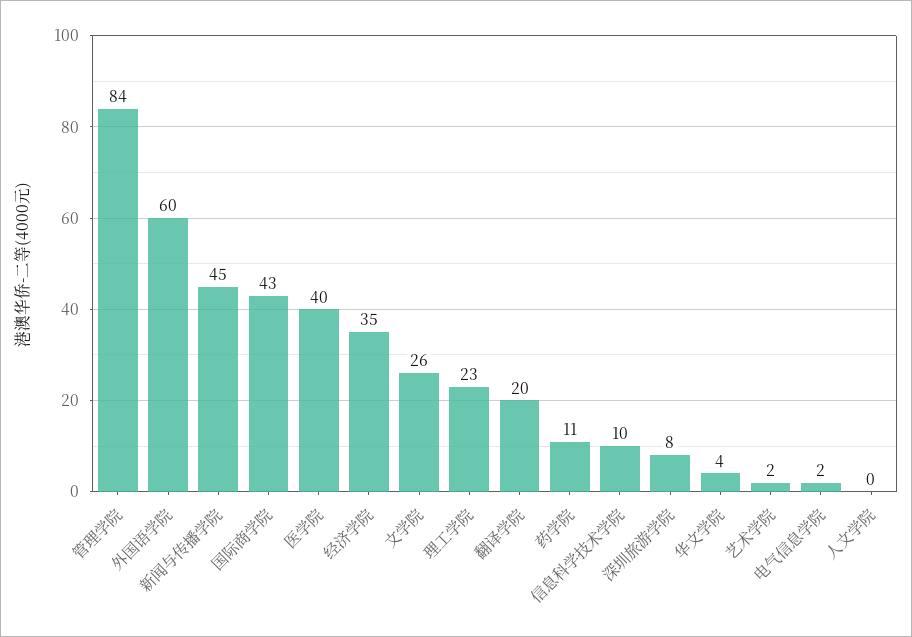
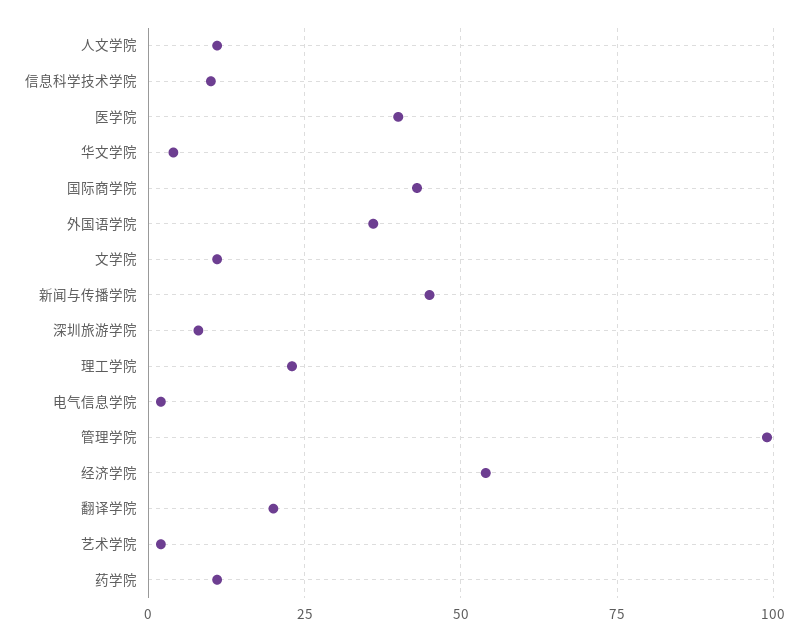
  {
-   "管理学院": 84,
+   "管理学院": 100,
-   "外国语学院": 60,
+   "外国语学院": 35,
    "新闻与传播学院": 45,
    "国际商学院": 43,
    "医学院": 40,
-   "经济学院": 35,
+   "经济学院": 55,
-   "文学院": 26,
+   "文学院": 10,
    "理工学院": 23,
    "翻译学院": 20,
    "药学院": 11,
    "信息科学技术学院": 10,
    "深圳旅游学院": 8,
    "华文学院": 4,
    "艺术学院": 2,
    "电气信息学院": 2,
-   "人文学院": 0
+   "人文学院": 10
  }

